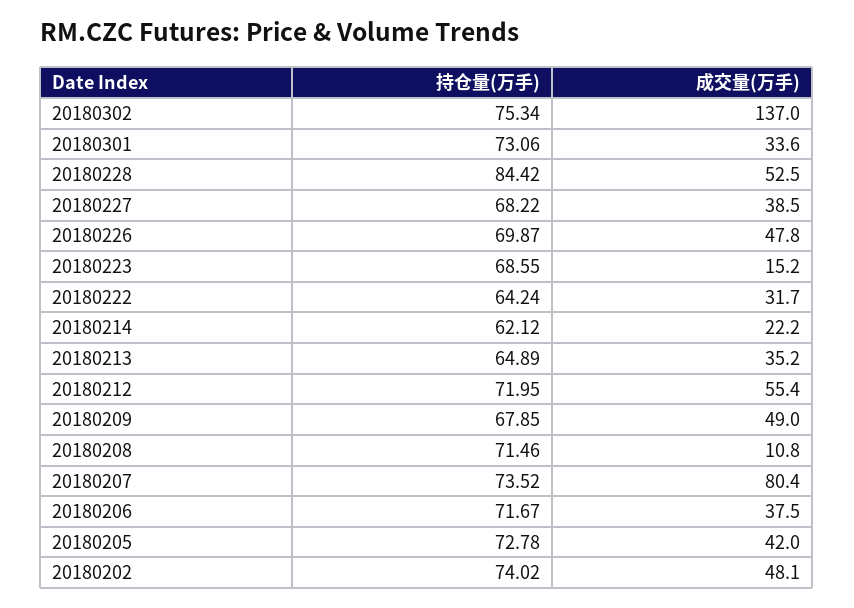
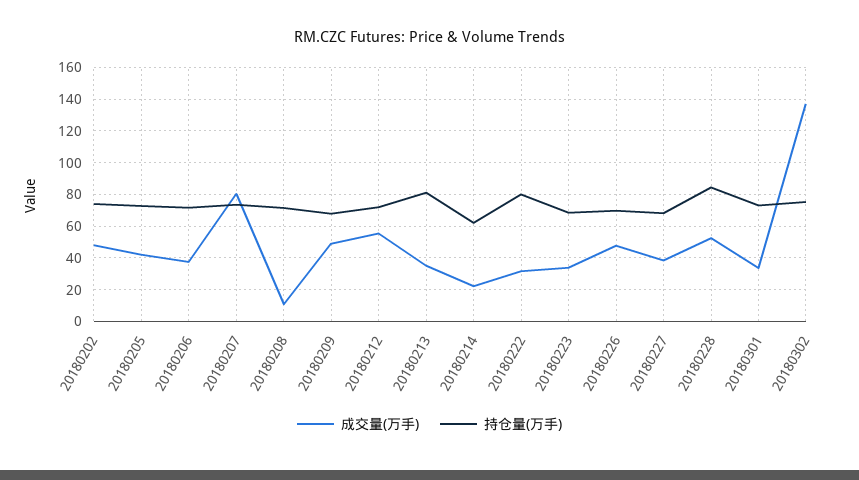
  {
    "持仓量(万手)": {
      "20180302": 75.34,
      "20180301": 73.06,
      "20180228": 84.42,
      "20180227": 68.22,
      "20180226": 69.87,
      "20180223": 68.55,
-     "20180222": 64.24,
+     "20180222": 80,
      "20180214": 62.12,
-     "20180213": 64.89,
+     "20180213": 80,
      "20180212": 71.95,
      "20180209": 67.85,
      "20180208": 71.46,
      "20180207": 73.52,
      "20180206": 71.67,
      "20180205": 72.78,
      "20180202": 74.02
    },
    "成交量(万手)": {
      "20180302": 137,
      "20180301": 33.6,
      "20180228": 52.5,
      "20180227": 38.5,
      "20180226": 47.8,
-     "20180223": 15.2,
+     "20180223": 35,
      "20180222": 31.7,
      "20180214": 22.2,
      "20180213": 35.2,
      "20180212": 55.4,
      "20180209": 49,
      "20180208": 10.8,
      "20180207": 80.4,
      "20180206": 37.5,
      "20180205": 42,
      "20180202": 48.1
    }
  }

